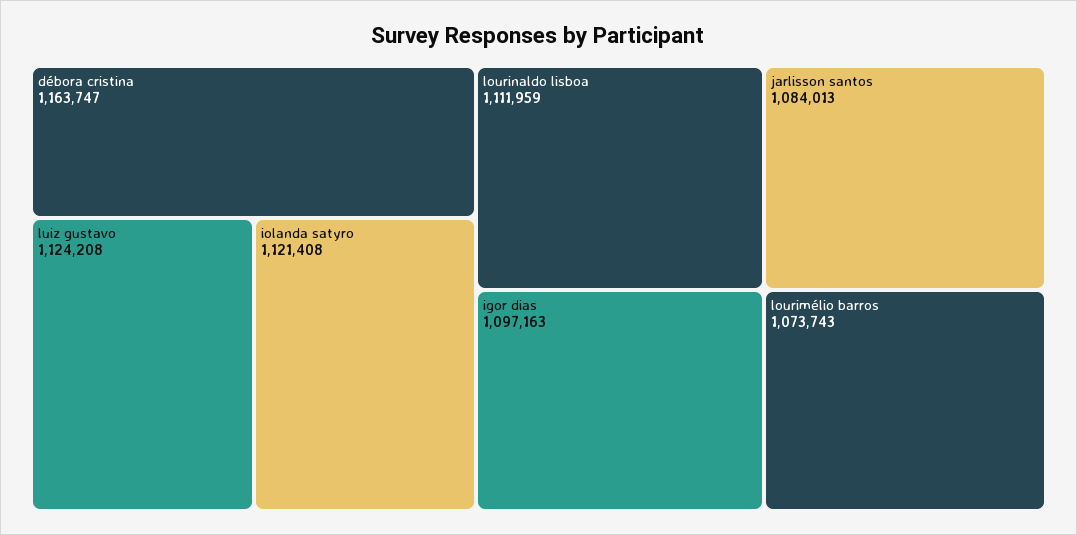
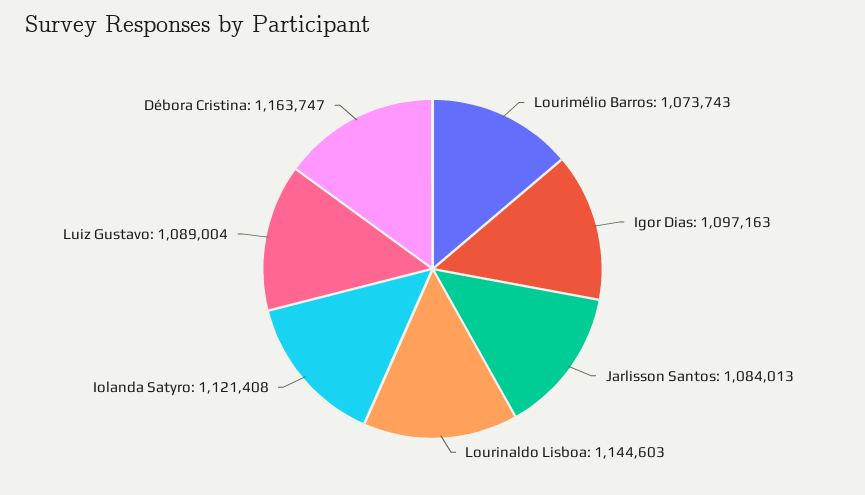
  {
    "débora cristina": 1163747,
-   "luiz gustavo": 1124208,
+   "luiz gustavo": 1089004,
    "iolanda satyro": 1121408,
-   "lourinaldo lisboa": 1111959,
+   "lourinaldo lisboa": 1144603,
    "igor dias": 1097163,
    "jarlisson santos": 1084013,
    "lourimélio barros": 1073743
  }

